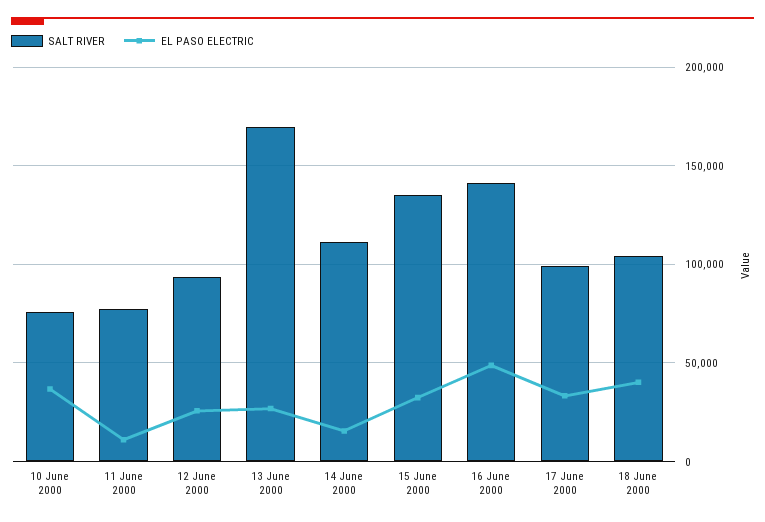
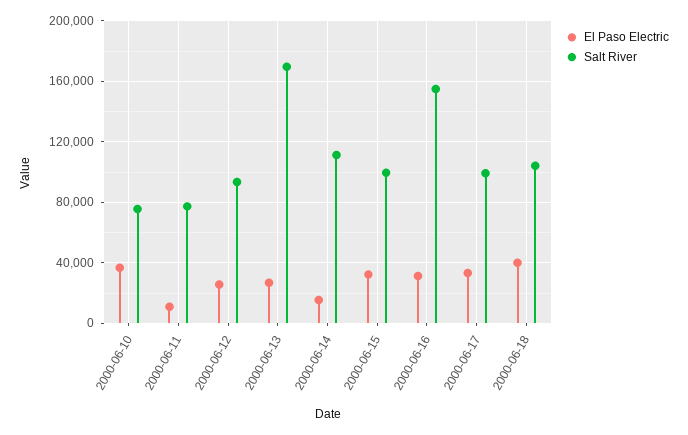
  {
    "SALT RIVER": {
      "10 June 2000": 75000,
      "11 June 2000": 75000,
      "12 June 2000": 95000,
      "13 June 2000": 170000,
      "14 June 2000": 110000,
-     "15 June 2000": 135000,
+     "15 June 2000": 100000,
-     "16 June 2000": 140000,
+     "16 June 2000": 155000,
      "17 June 2000": 100000,
      "18 June 2000": 105000
    },
    "EL PASO ELECTRIC": {
      "10 June 2000": 35000,
      "11 June 2000": 10000,
      "12 June 2000": 25000,
      "13 June 2000": 25000,
      "14 June 2000": 15000,
      "15 June 2000": 30000,
-     "16 June 2000": 50000,
+     "16 June 2000": 30000,
      "17 June 2000": 35000,
      "18 June 2000": 40000
    }
  }

